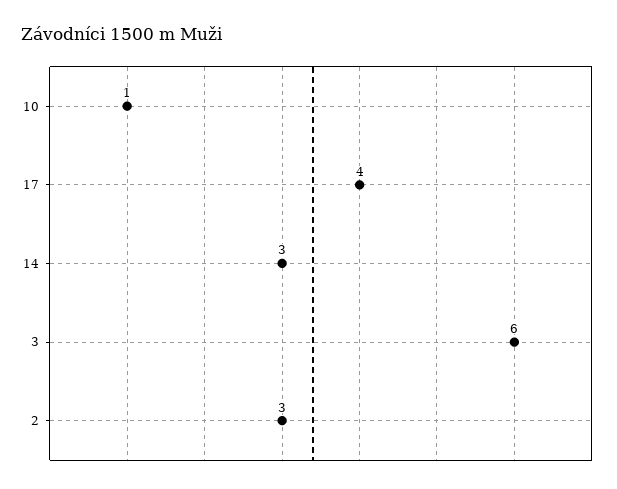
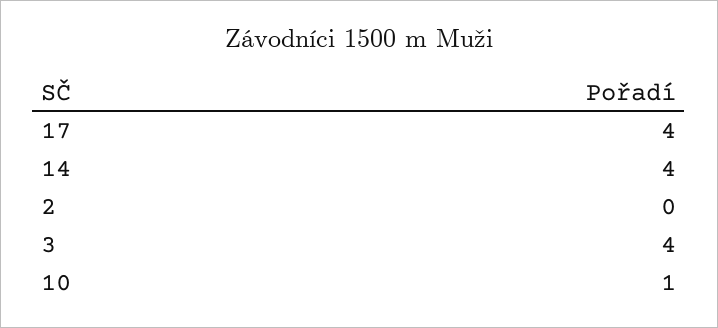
  {
    "10": 1,
    "17": 4,
-   "14": 3,
+   "14": 4,
-   "3": 6,
+   "3": 4,
-   "2": 3
+   "2": 0
  }

